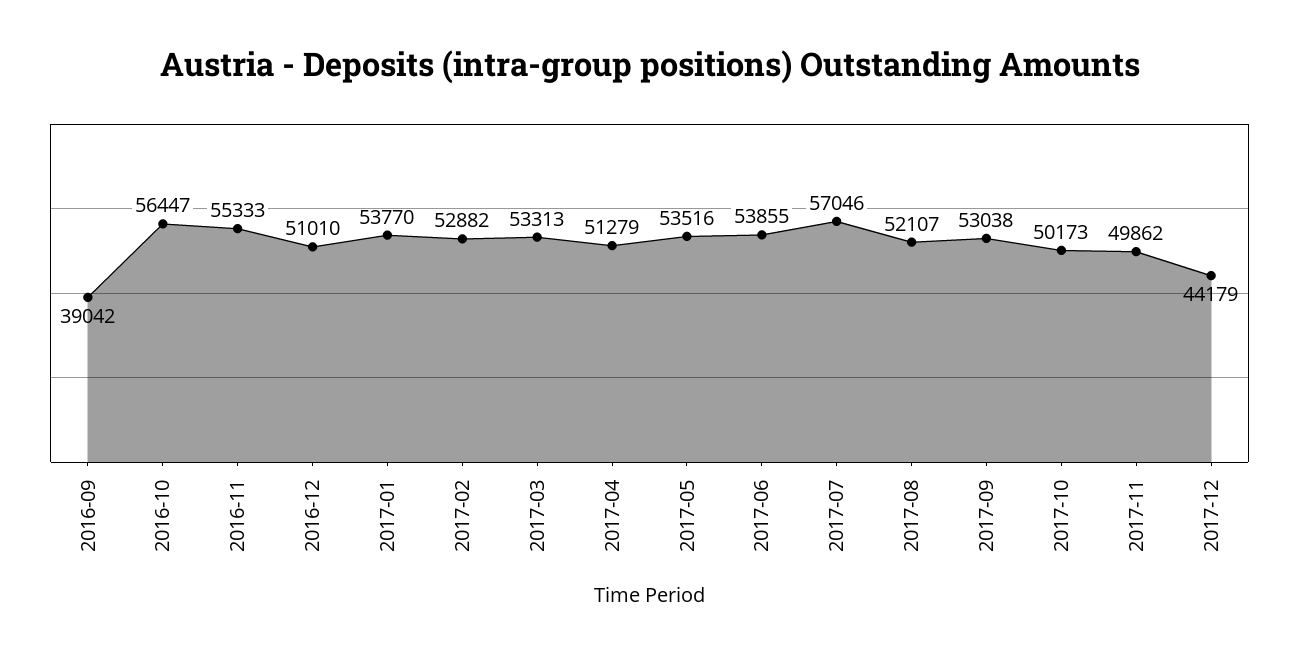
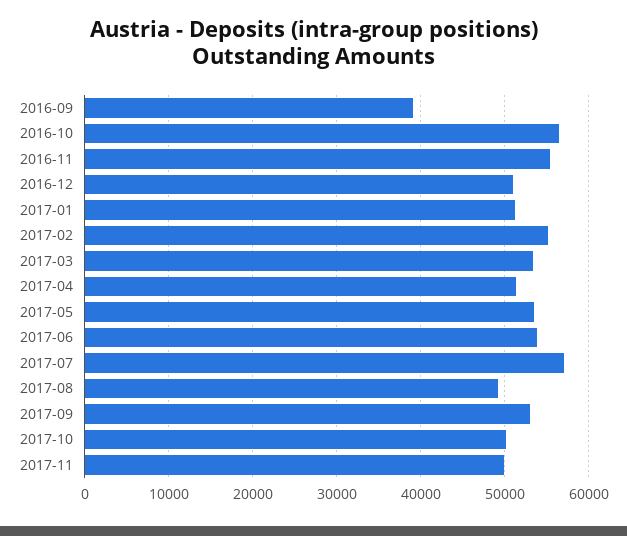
  {
    "2016-09": 39042,
    "2016-10": 56447,
    "2016-11": 55333,
    "2016-12": 51010,
-   "2017-01": 53770,
+   "2017-01": 51000,
-   "2017-02": 52882,
+   "2017-02": 55000,
    "2017-03": 53313,
    "2017-04": 51279,
    "2017-05": 53516,
    "2017-06": 53855,
    "2017-07": 57046,
-   "2017-08": 52107,
+   "2017-08": 49000,
    "2017-09": 53038,
    "2017-10": 50173,
-   "2017-11": 49862,
+   "2017-11": 49862
-   "2017-12": 44179
  }

